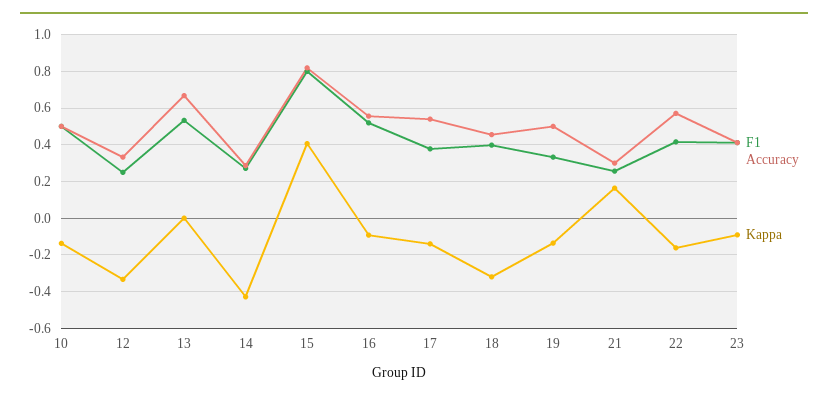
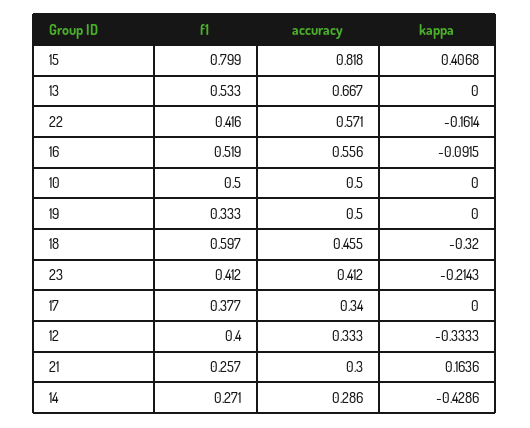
  {
    "F1": {
      "10": 0.5,
-     "12": 0.25,
+     "12": 0.4,
      "13": 0.533,
      "14": 0.271,
      "15": 0.799,
      "16": 0.519,
      "17": 0.377,
-     "18": 0.4,
+     "18": 0.597,
      "19": 0.333,
      "21": 0.257,
      "22": 0.416,
      "23": 0.412
    },
    "Accuracy": {
      "10": 0.5,
      "12": 0.333,
      "13": 0.667,
      "14": 0.286,
      "15": 0.818,
      "16": 0.556,
-     "17": 0.55,
+     "17": 0.34,
      "18": 0.455,
      "19": 0.5,
      "21": 0.3,
      "22": 0.571,
      "23": 0.412
    },
    "Kappa": {
-     "10": -0.15,
+     "10": 0,
      "12": -0.3333,
      "13": 0,
      "14": -0.4286,
      "15": 0.4068,
      "16": -0.0915,
-     "17": -0.15,
+     "17": 0,
      "18": -0.32,
-     "19": -0.15,
+     "19": 0,
      "21": 0.1636,
      "22": -0.1614,
-     "23": -0.1
+     "23": -0.2143
    }
  }

